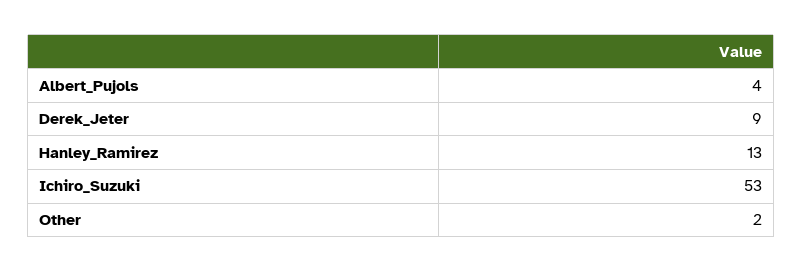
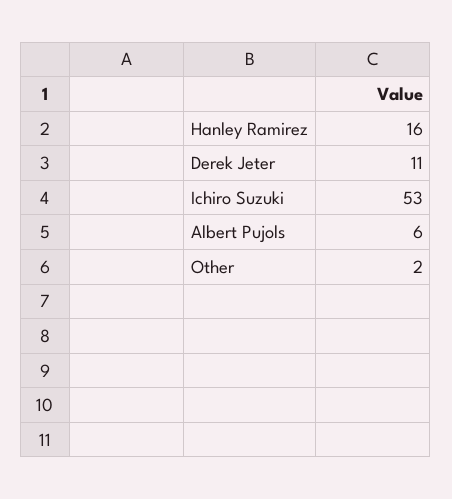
  {
-   "Albert_Pujols": 4,
+   "Albert_Pujols": 6,
-   "Derek_Jeter": 9,
+   "Derek_Jeter": 11,
-   "Hanley_Ramirez": 13,
+   "Hanley_Ramirez": 16,
    "Ichiro_Suzuki": 53,
    "Other": 2
  }

